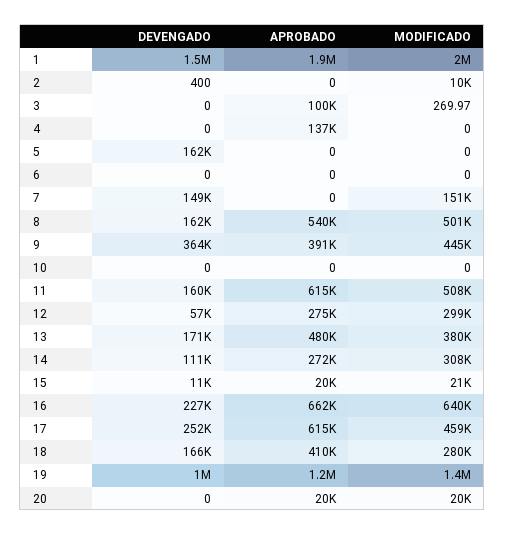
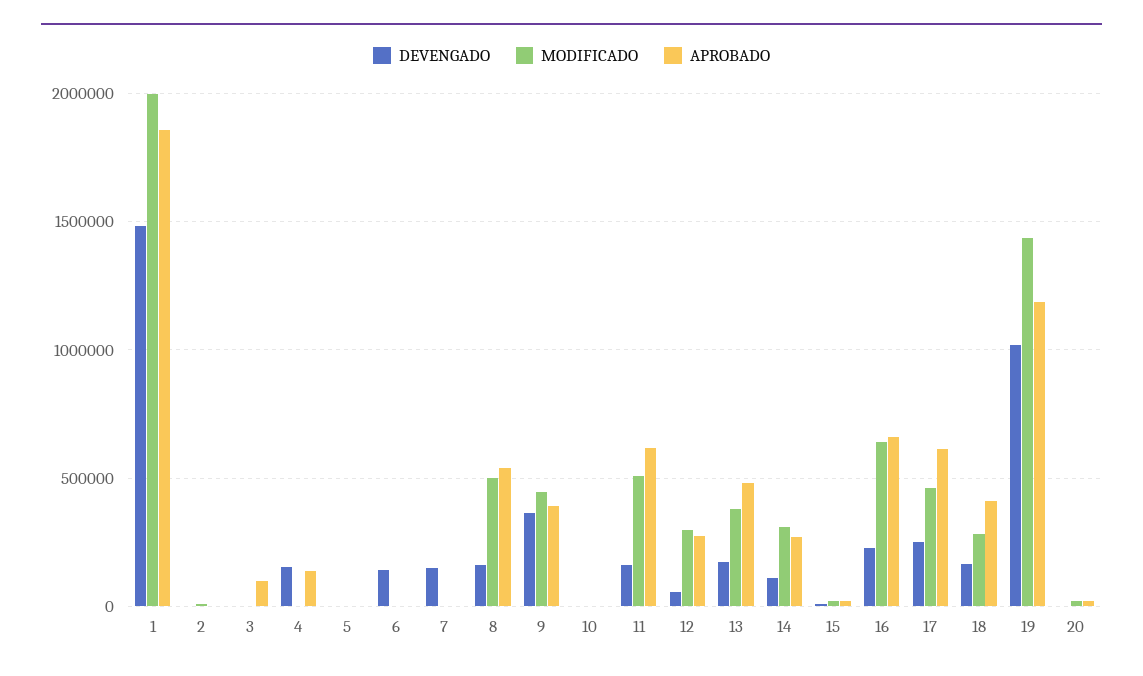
  {
    "DEVENGADO": {
      "1": 1500000,
      "2": 400,
      "3": 0,
-     "4": 0,
+     "4": 150000,
-     "5": 162000,
+     "5": 0,
-     "6": 0,
+     "6": 150000,
      "7": 149000,
      "8": 162000,
      "9": 364000,
      "10": 0,
      "11": 160000,
      "12": 57000,
      "13": 171000,
      "14": 111000,
      "15": 11000,
      "16": 227000,
      "17": 252000,
      "18": 166000,
      "19": 1000000,
      "20": 0
    },
    "APROBADO": {
      "1": 1900000,
      "2": 0,
      "3": 100000,
      "4": 137000,
      "5": 0,
      "6": 0,
      "7": 0,
      "8": 540000,
      "9": 391000,
      "10": 0,
      "11": 615000,
      "12": 275000,
      "13": 480000,
      "14": 272000,
      "15": 20000,
      "16": 662000,
      "17": 615000,
      "18": 410000,
      "19": 1200000,
      "20": 20000
    },
    "MODIFICADO": {
      "1": 2000000,
      "2": 10000,
      "3": 269.97,
      "4": 0,
      "5": 0,
      "6": 0,
-     "7": 151000,
+     "7": 0,
      "8": 501000,
      "9": 445000,
      "10": 0,
      "11": 508000,
      "12": 299000,
      "13": 380000,
      "14": 308000,
      "15": 21000,
      "16": 640000,
      "17": 459000,
      "18": 280000,
      "19": 1400000,
      "20": 20000
    }
  }

